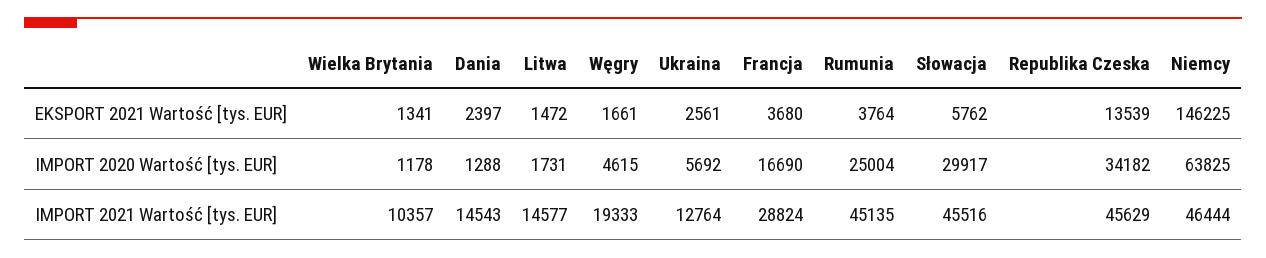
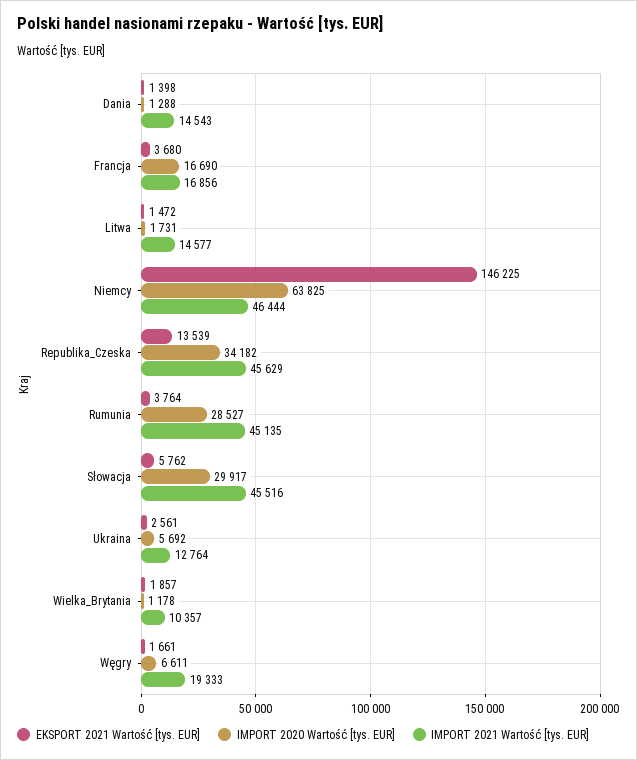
  {
    "EKSPORT 2021 Wartość [tys. EUR]": {
-     "Wielka Brytania": 1341,
+     "Wielka Brytania": 1857,
-     "Dania": 2397,
+     "Dania": 1398,
      "Litwa": 1472,
      "Węgry": 1661,
      "Ukraina": 2561,
      "Francja": 3680,
      "Rumunia": 3764,
      "Słowacja": 5762,
      "Republika Czeska": 13539,
      "Niemcy": 146225
    },
    "IMPORT 2020 Wartość [tys. EUR]": {
      "Wielka Brytania": 1178,
      "Dania": 1288,
      "Litwa": 1731,
-     "Węgry": 4615,
+     "Węgry": 6611,
      "Ukraina": 5692,
      "Francja": 16690,
-     "Rumunia": 25004,
+     "Rumunia": 28527,
      "Słowacja": 29917,
      "Republika Czeska": 34182,
      "Niemcy": 63825
    },
    "IMPORT 2021 Wartość [tys. EUR]": {
      "Wielka Brytania": 10357,
      "Dania": 14543,
      "Litwa": 14577,
      "Węgry": 19333,
      "Ukraina": 12764,
-     "Francja": 28824,
+     "Francja": 16856,
      "Rumunia": 45135,
      "Słowacja": 45516,
      "Republika Czeska": 45629,
      "Niemcy": 46444
    }
  }

